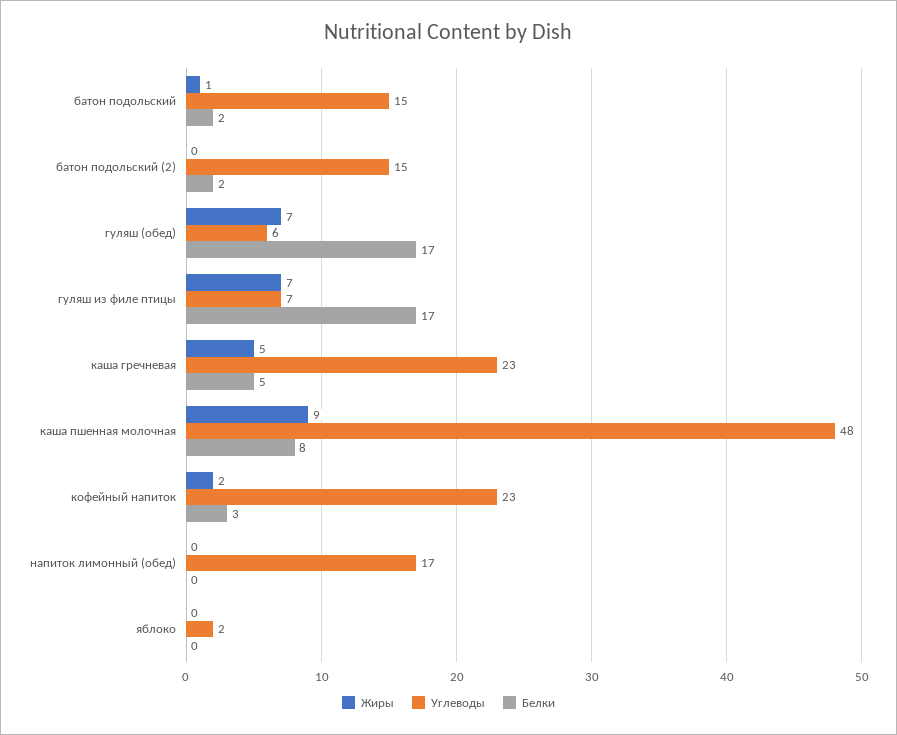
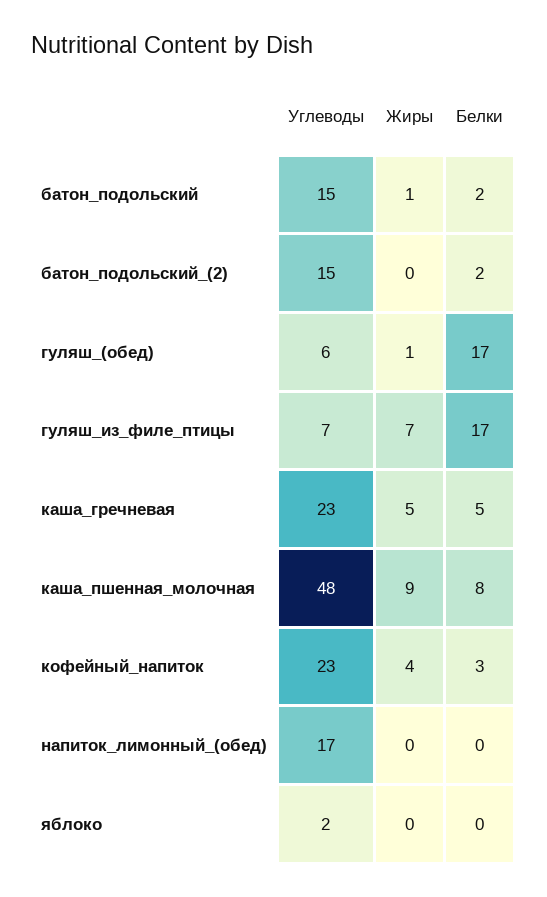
  {
    "Жиры": {
      "батон подольский": 1,
      "батон подольский (2)": 0,
-     "гуляш (обед)": 7,
+     "гуляш (обед)": 1,
      "гуляш из филе птицы": 7,
      "каша гречневая": 5,
      "каша пшенная молочная": 9,
-     "кофейный напиток": 2,
+     "кофейный напиток": 4,
      "напиток лимонный (обед)": 0,
      "яблоко": 0
    },
    "Углеводы": {
      "батон подольский": 15,
      "батон подольский (2)": 15,
      "гуляш (обед)": 6,
      "гуляш из филе птицы": 7,
      "каша гречневая": 23,
      "каша пшенная молочная": 48,
      "кофейный напиток": 23,
      "напиток лимонный (обед)": 17,
      "яблоко": 2
    },
    "Белки": {
      "батон подольский": 2,
      "батон подольский (2)": 2,
      "гуляш (обед)": 17,
      "гуляш из филе птицы": 17,
      "каша гречневая": 5,
      "каша пшенная молочная": 8,
      "кофейный напиток": 3,
      "напиток лимонный (обед)": 0,
      "яблоко": 0
    }
  }

